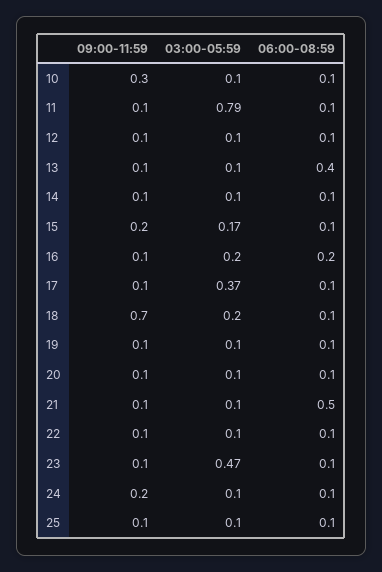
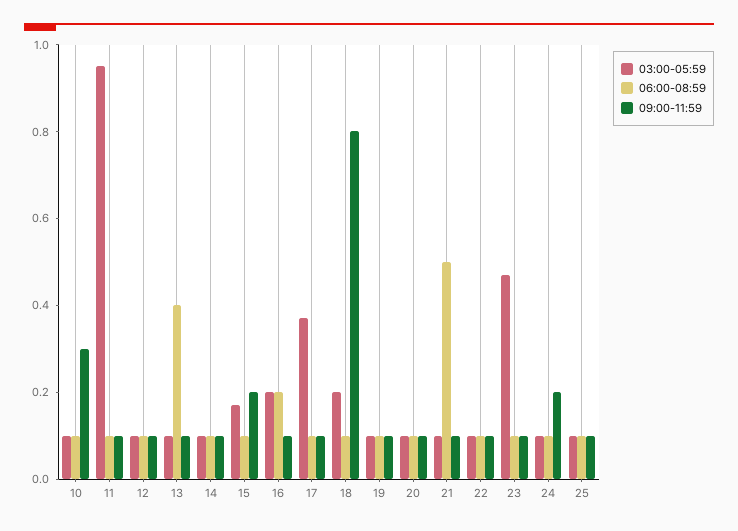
  {
    "09:00-11:59": {
      "10": 0.3,
      "11": 0.1,
      "12": 0.1,
      "13": 0.1,
      "14": 0.1,
      "15": 0.2,
      "16": 0.1,
      "17": 0.1,
-     "18": 0.7,
+     "18": 0.8,
      "19": 0.1,
      "20": 0.1,
      "21": 0.1,
      "22": 0.1,
      "23": 0.1,
      "24": 0.2,
      "25": 0.1
    },
    "03:00-05:59": {
      "10": 0.1,
-     "11": 0.79,
+     "11": 0.95,
      "12": 0.1,
      "13": 0.1,
      "14": 0.1,
      "15": 0.17,
      "16": 0.2,
      "17": 0.37,
      "18": 0.2,
      "19": 0.1,
      "20": 0.1,
      "21": 0.1,
      "22": 0.1,
      "23": 0.47,
      "24": 0.1,
      "25": 0.1
    },
    "06:00-08:59": {
      "10": 0.1,
      "11": 0.1,
      "12": 0.1,
      "13": 0.4,
      "14": 0.1,
      "15": 0.1,
      "16": 0.2,
      "17": 0.1,
      "18": 0.1,
      "19": 0.1,
      "20": 0.1,
      "21": 0.5,
      "22": 0.1,
      "23": 0.1,
      "24": 0.1,
      "25": 0.1
    }
  }

